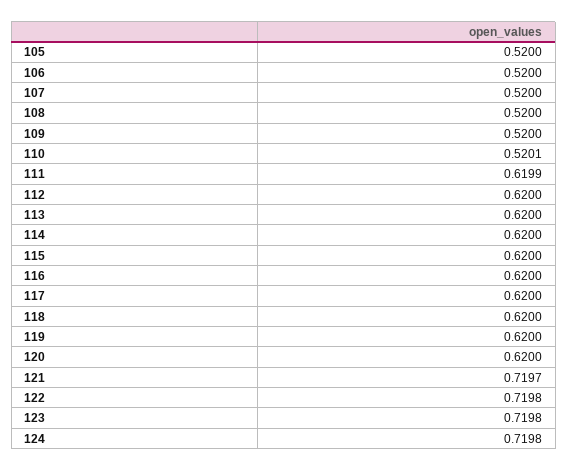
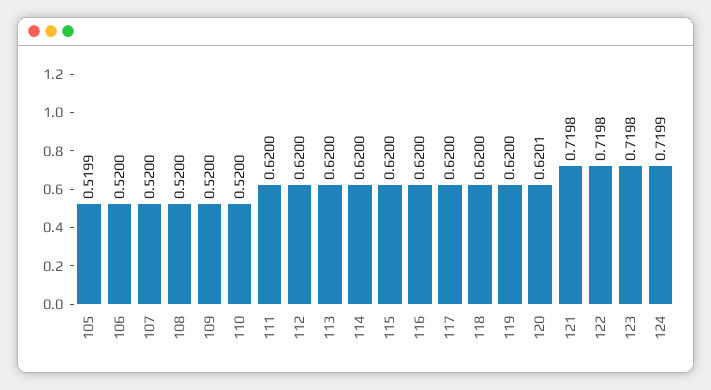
  {
-   "105": 0.52,
+   "105": 0.5199,
    "106": 0.52,
    "107": 0.52,
    "108": 0.52,
    "109": 0.52,
-   "110": 0.5201,
+   "110": 0.52,
-   "111": 0.6199,
+   "111": 0.62,
    "112": 0.62,
    "113": 0.62,
    "114": 0.62,
    "115": 0.62,
    "116": 0.62,
    "117": 0.62,
    "118": 0.62,
    "119": 0.62,
-   "120": 0.62,
+   "120": 0.6201,
-   "121": 0.7197,
+   "121": 0.7198,
    "122": 0.7198,
    "123": 0.7198,
-   "124": 0.7198
+   "124": 0.7199
  }

